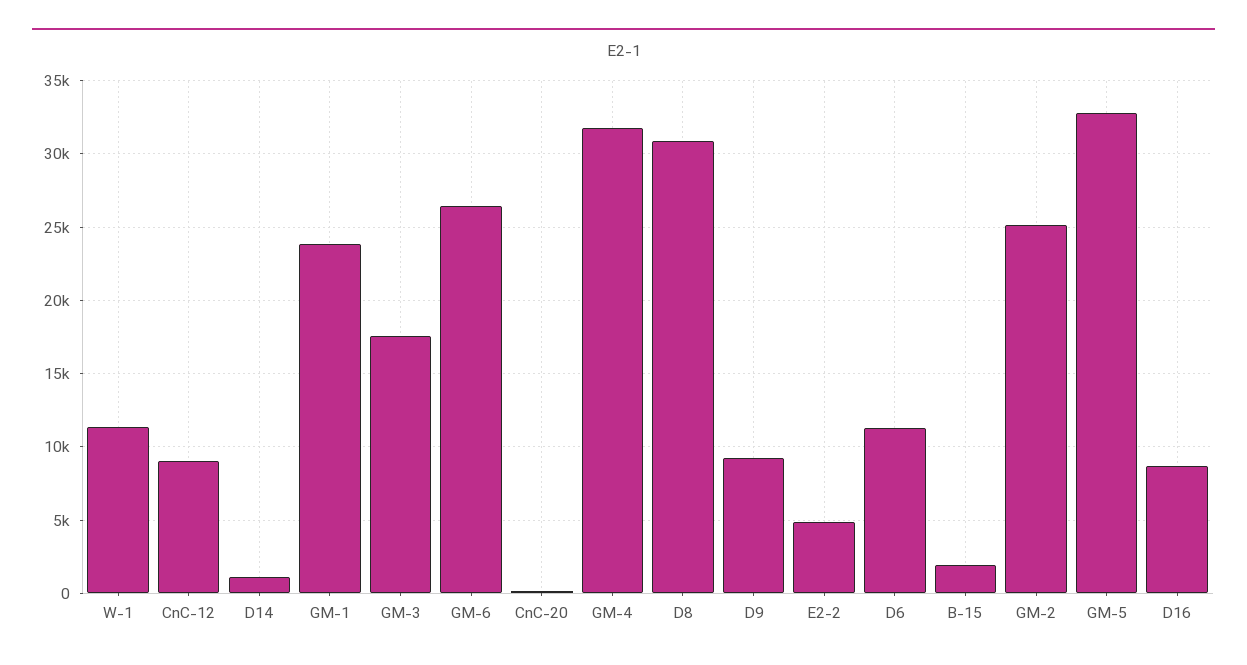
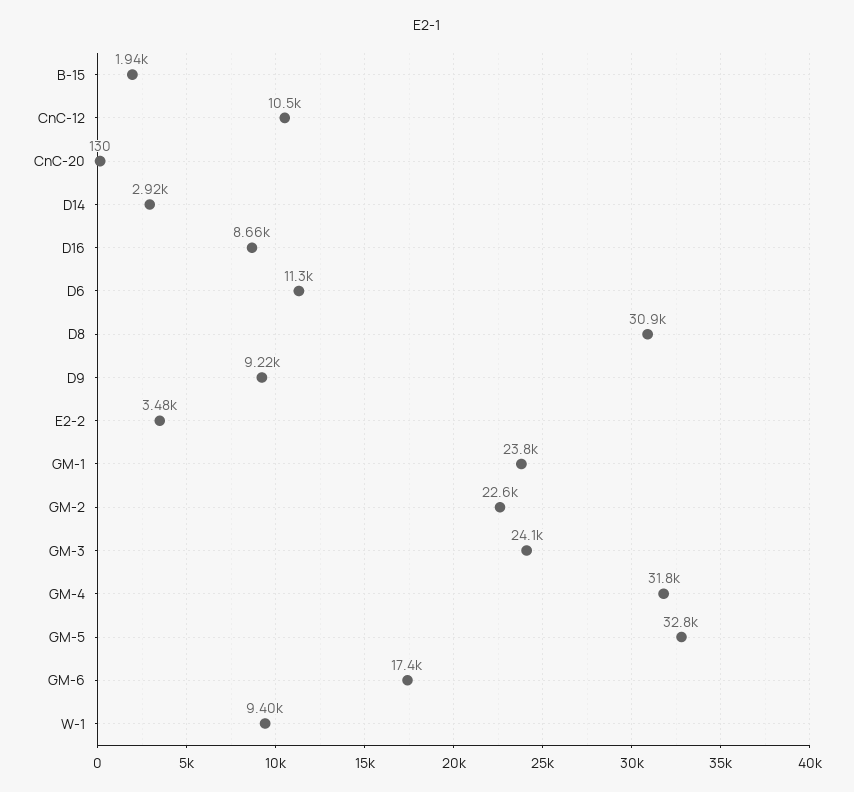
  {
-   "W-1": 11500,
+   "W-1": 9400,
-   "CnC-12": 9000,
+   "CnC-12": 10500,
-   "D14": 1000,
+   "D14": 2920,
    "GM-1": 23800,
-   "GM-3": 17500,
+   "GM-3": 24100,
-   "GM-6": 26500,
+   "GM-6": 17400,
    "CnC-20": 130,
    "GM-4": 31800,
    "D8": 30900,
    "D9": 9220,
-   "E2-2": 5000,
+   "E2-2": 3480,
    "D6": 11300,
    "B-15": 1940,
-   "GM-2": 25000,
+   "GM-2": 22600,
    "GM-5": 32800,
    "D16": 8660
  }

